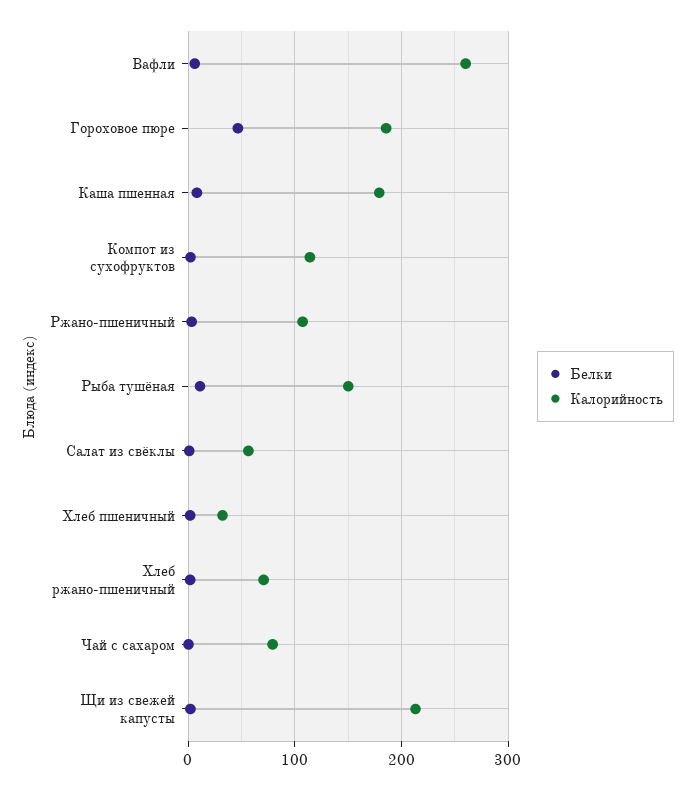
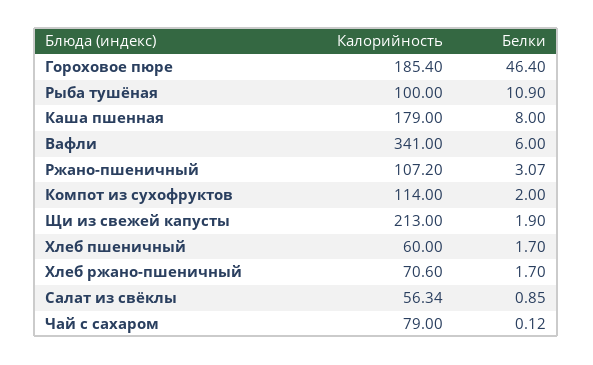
  {
    "Белки": {
      "Вафли": 6,
      "Гороховое пюре": 46.4,
      "Каша пшенная": 8,
      "Компот из сухофруктов": 2,
      "Ржано-пшеничный": 3.07,
      "Рыба тушёная": 10.9,
      "Салат из свёклы": 0.85,
      "Хлеб пшеничный": 1.7,
      "Хлеб ржано-пшеничный": 1.7,
      "Чай с сахаром": 0.12,
      "Щи из свежей капусты": 1.9
    },
    "Калорийность": {
-     "Вафли": 260,
+     "Вафли": 341,
      "Гороховое пюре": 185.4,
      "Каша пшенная": 179,
      "Компот из сухофруктов": 114,
      "Ржано-пшеничный": 107.2,
-     "Рыба тушёная": 150,
+     "Рыба тушёная": 100,
      "Салат из свёклы": 56.34,
-     "Хлеб пшеничный": 30,
+     "Хлеб пшеничный": 60,
      "Хлеб ржано-пшеничный": 70.6,
      "Чай с сахаром": 79,
      "Щи из свежей капусты": 213
    }
  }

